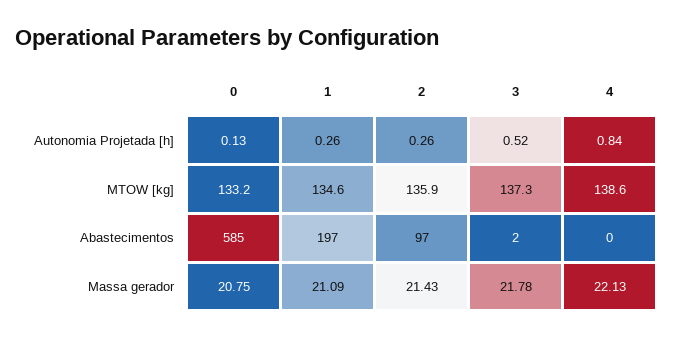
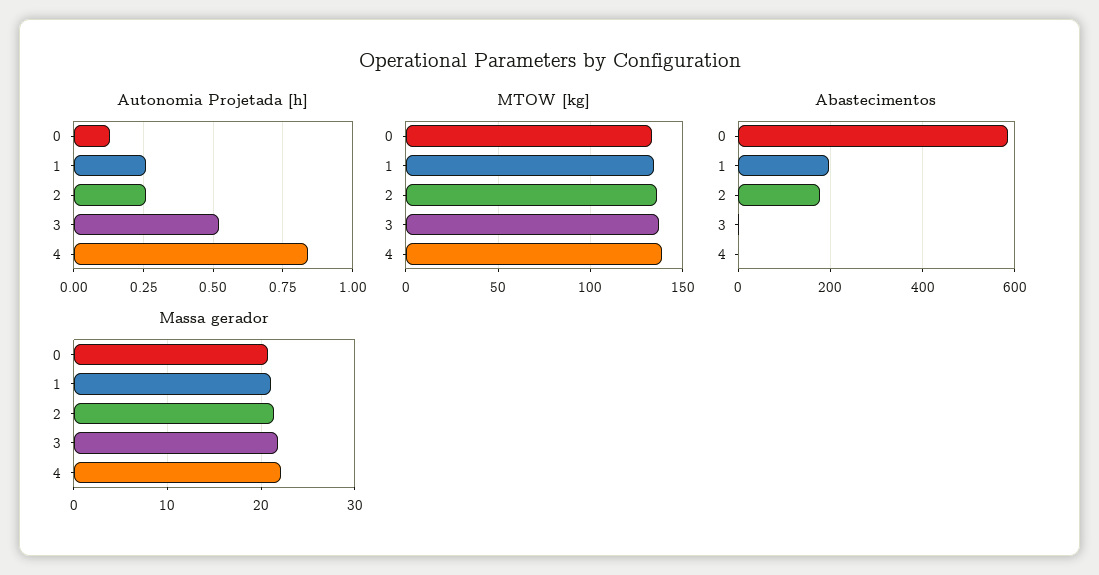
  {
    "Autonomia Projetada [h]": {
      "0": 0.13,
      "1": 0.26,
      "2": 0.26,
      "3": 0.52,
      "4": 0.84
    },
    "MTOW [kg]": {
      "0": 133.2,
      "1": 134.6,
      "2": 135.9,
      "3": 137.3,
      "4": 138.6
    },
    "Abastecimentos": {
      "0": 585,
      "1": 197,
-     "2": 97,
+     "2": 180,
      "3": 2,
      "4": 0
    },
    "Massa gerador": {
      "0": 20.75,
      "1": 21.09,
      "2": 21.43,
      "3": 21.78,
      "4": 22.13
    }
  }

